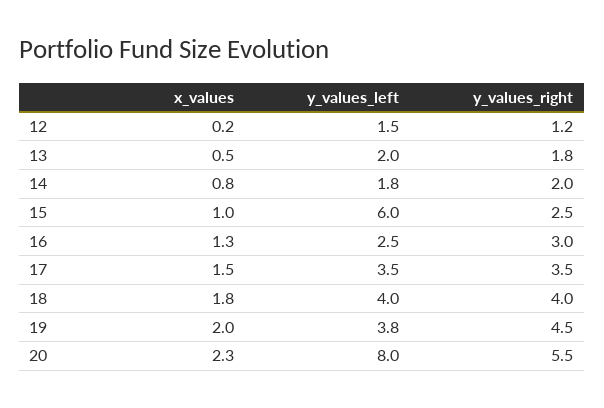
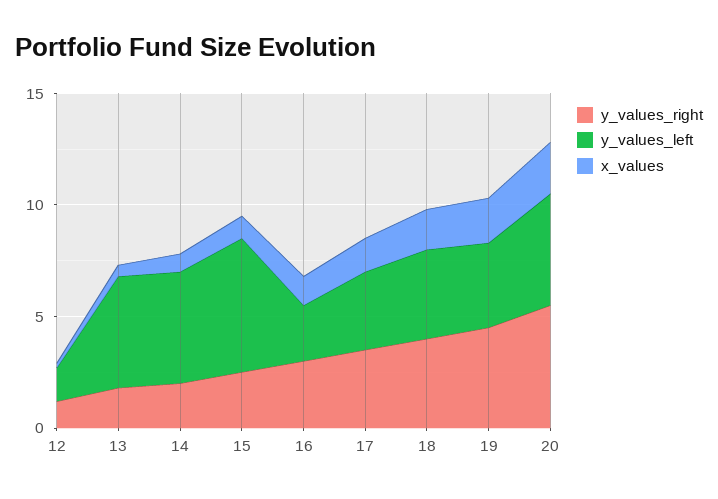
  {
    "x_values": {
      "12": 0.2,
      "13": 0.5,
      "14": 0.8,
      "15": 1,
      "16": 1.3,
      "17": 1.5,
      "18": 1.8,
      "19": 2,
      "20": 2.3
    },
    "y_values_left": {
      "12": 1.5,
-     "13": 2,
+     "13": 5,
-     "14": 1.8,
+     "14": 5,
      "15": 6,
      "16": 2.5,
      "17": 3.5,
      "18": 4,
      "19": 3.8,
-     "20": 8
+     "20": 5
    },
    "y_values_right": {
      "12": 1.2,
      "13": 1.8,
      "14": 2,
      "15": 2.5,
      "16": 3,
      "17": 3.5,
      "18": 4,
      "19": 4.5,
      "20": 5.5
    }
  }

